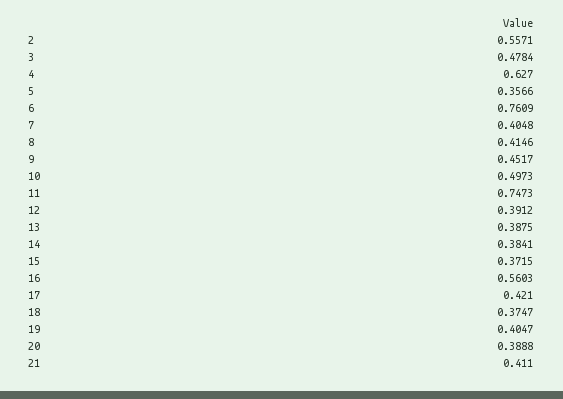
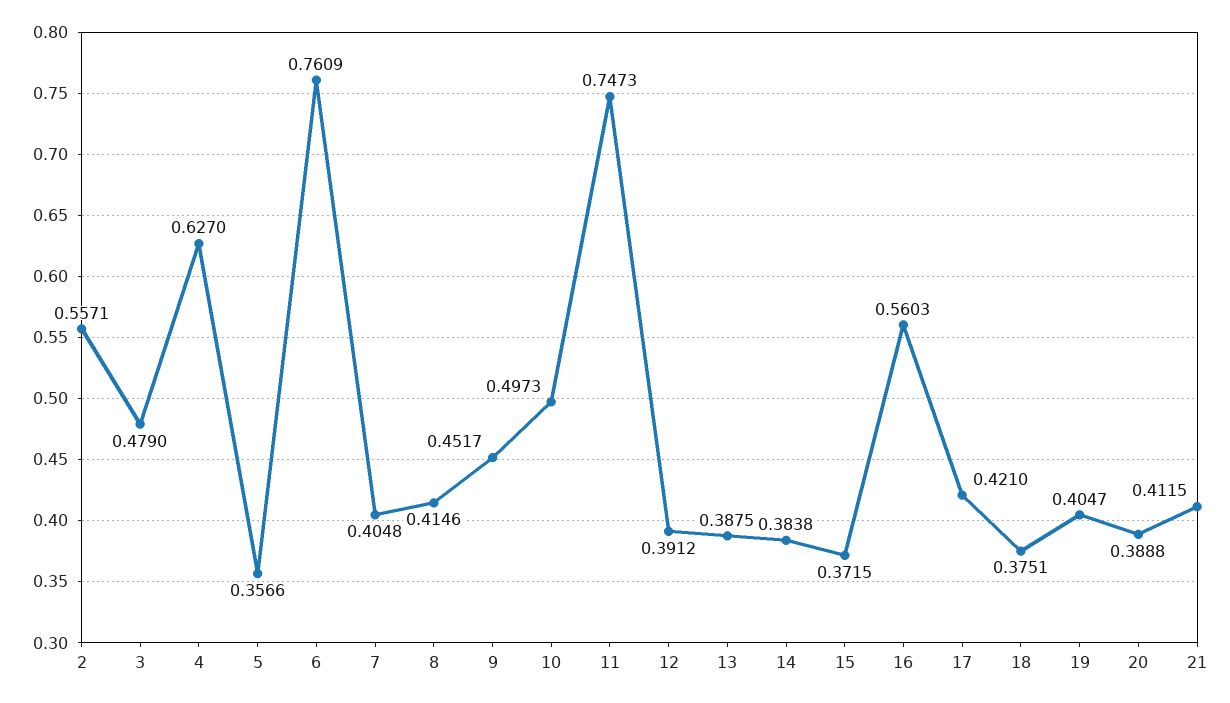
  {
    "2": 0.5571,
-   "3": 0.4784,
+   "3": 0.479,
    "4": 0.627,
    "5": 0.3566,
    "6": 0.7609,
    "7": 0.4048,
    "8": 0.4146,
    "9": 0.4517,
    "10": 0.4973,
    "11": 0.7473,
    "12": 0.3912,
    "13": 0.3875,
-   "14": 0.3841,
+   "14": 0.3838,
    "15": 0.3715,
    "16": 0.5603,
    "17": 0.421,
-   "18": 0.3747,
+   "18": 0.3751,
    "19": 0.4047,
    "20": 0.3888,
-   "21": 0.411
+   "21": 0.4115
  }

